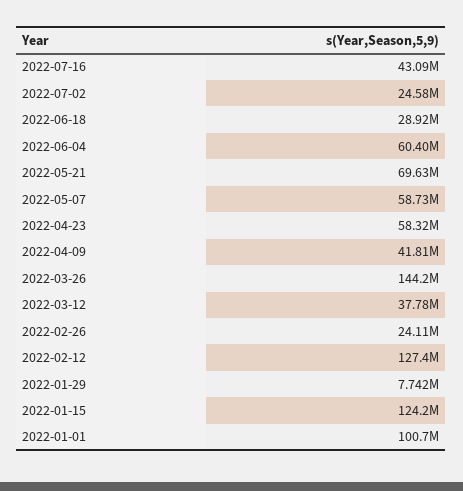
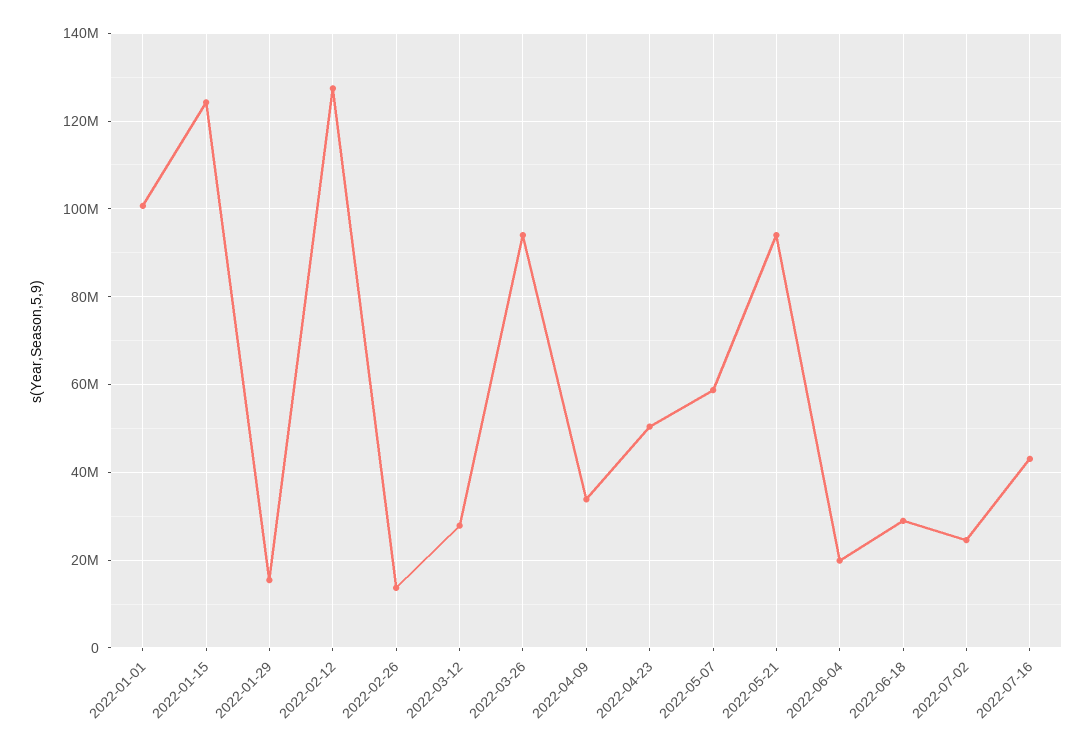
  {
    "2022-07-16": 43090000,
    "2022-07-02": 24580000,
    "2022-06-18": 28920000,
-   "2022-06-04": 60400000,
+   "2022-06-04": 20000000,
-   "2022-05-21": 69630000,
+   "2022-05-21": 94000000,
    "2022-05-07": 58730000,
-   "2022-04-23": 58320000,
+   "2022-04-23": 50000000,
-   "2022-04-09": 41810000,
+   "2022-04-09": 34000000,
-   "2022-03-26": 144200000,
+   "2022-03-26": 94000000,
-   "2022-03-12": 37780000,
+   "2022-03-12": 28000000,
-   "2022-02-26": 24110000,
+   "2022-02-26": 14000000,
    "2022-02-12": 127400000,
-   "2022-01-29": 7742000,
+   "2022-01-29": 16000000,
    "2022-01-15": 124200000,
    "2022-01-01": 100700000
  }

